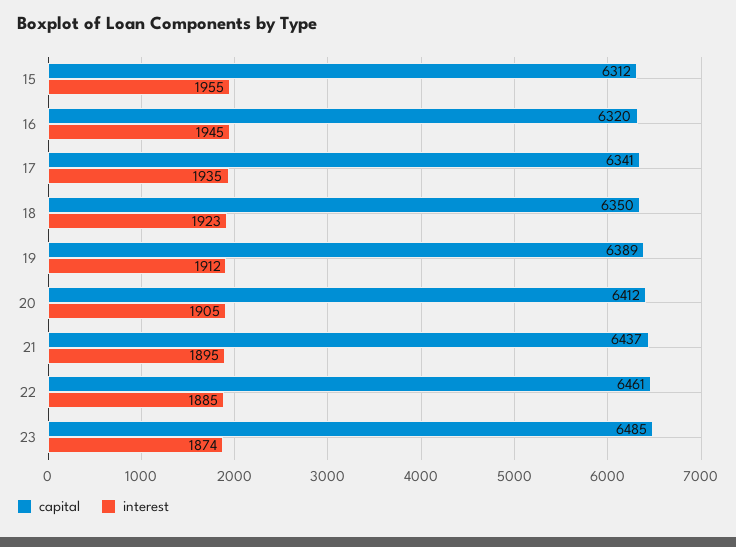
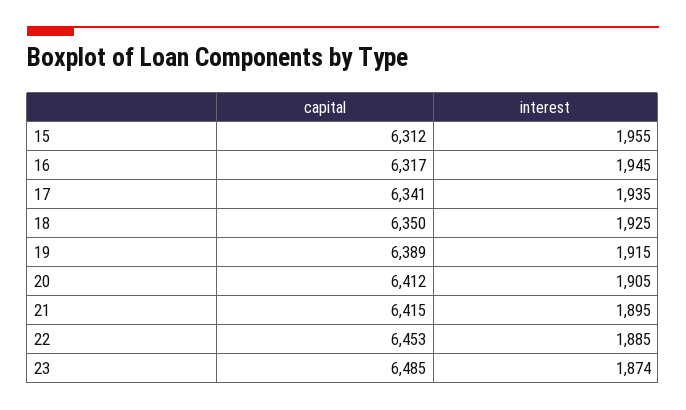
  {
    "capital": {
      "15": 6312,
-     "16": 6320,
+     "16": 6317,
      "17": 6341,
      "18": 6350,
      "19": 6389,
      "20": 6412,
-     "21": 6437,
+     "21": 6415,
-     "22": 6461,
+     "22": 6453,
      "23": 6485
    },
    "interest": {
      "15": 1955,
      "16": 1945,
      "17": 1935,
-     "18": 1923,
+     "18": 1925,
-     "19": 1912,
+     "19": 1915,
      "20": 1905,
      "21": 1895,
      "22": 1885,
      "23": 1874
    }
  }

